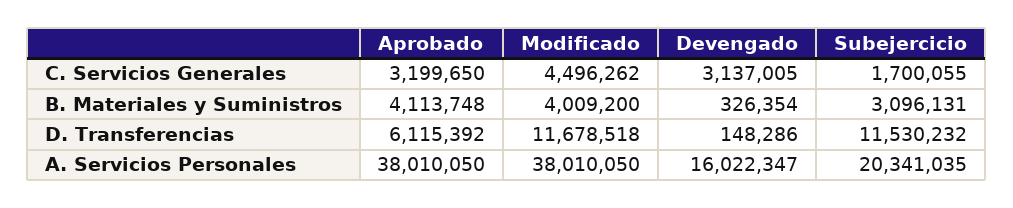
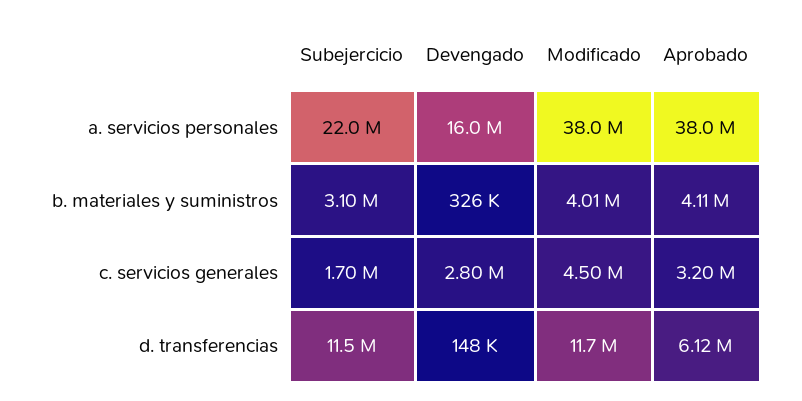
  {
    "Aprobado": {
      "C. Servicios Generales": 3199650,
      "B. Materiales y Suministros": 4113748,
      "D. Transferencias": 6115392,
      "A. Servicios Personales": 38010050
    },
    "Modificado": {
      "C. Servicios Generales": 4496262,
      "B. Materiales y Suministros": 4009200,
      "D. Transferencias": 11678518,
      "A. Servicios Personales": 38010050
    },
    "Devengado": {
-     "C. Servicios Generales": 3137005,
+     "C. Servicios Generales": 2800000,
      "B. Materiales y Suministros": 326354,
      "D. Transferencias": 148286,
      "A. Servicios Personales": 16022347
    },
    "Subejercicio": {
      "C. Servicios Generales": 1700055,
      "B. Materiales y Suministros": 3096131,
      "D. Transferencias": 11530232,
-     "A. Servicios Personales": 20341035
+     "A. Servicios Personales": 22000000
    }
  }

